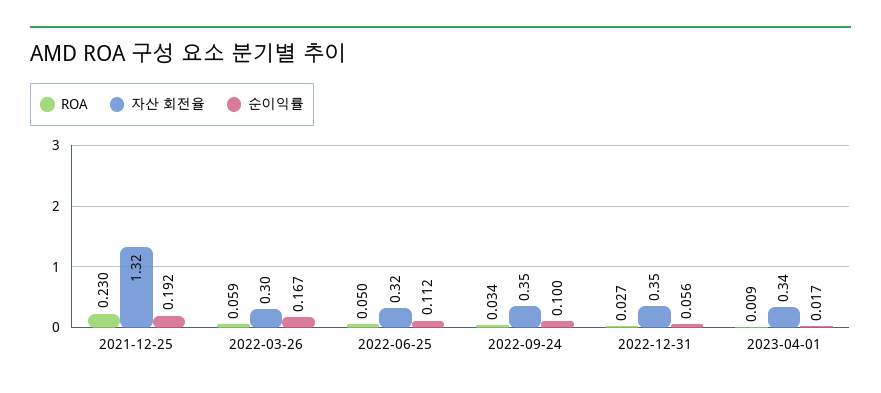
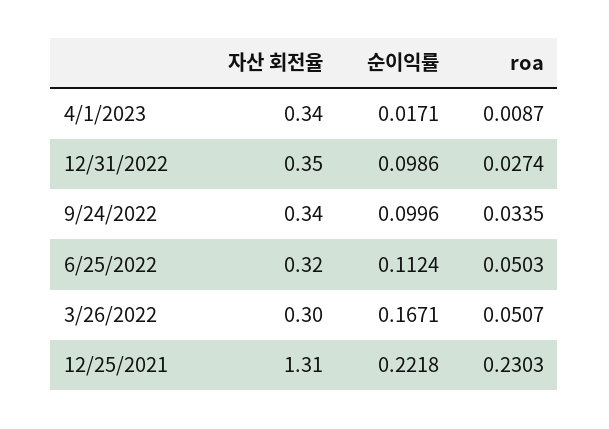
  {
    "ROA": {
      "2021-12-25": 0.2303,
-     "2022-03-26": 0.059,
+     "2022-03-26": 0.0507,
      "2022-06-25": 0.0503,
      "2022-09-24": 0.0335,
      "2022-12-31": 0.0274,
      "2023-04-01": 0.0087
    },
    "자산 회전율": {
-     "2021-12-25": 1.32,
+     "2021-12-25": 1.31,
      "2022-03-26": 0.3,
      "2022-06-25": 0.32,
-     "2022-09-24": 0.35,
+     "2022-09-24": 0.34,
      "2022-12-31": 0.35,
      "2023-04-01": 0.34
    },
    "순이익률": {
-     "2021-12-25": 0.192,
+     "2021-12-25": 0.2218,
      "2022-03-26": 0.1671,
      "2022-06-25": 0.1124,
      "2022-09-24": 0.0996,
-     "2022-12-31": 0.056,
+     "2022-12-31": 0.0986,
      "2023-04-01": 0.0171
    }
  }

